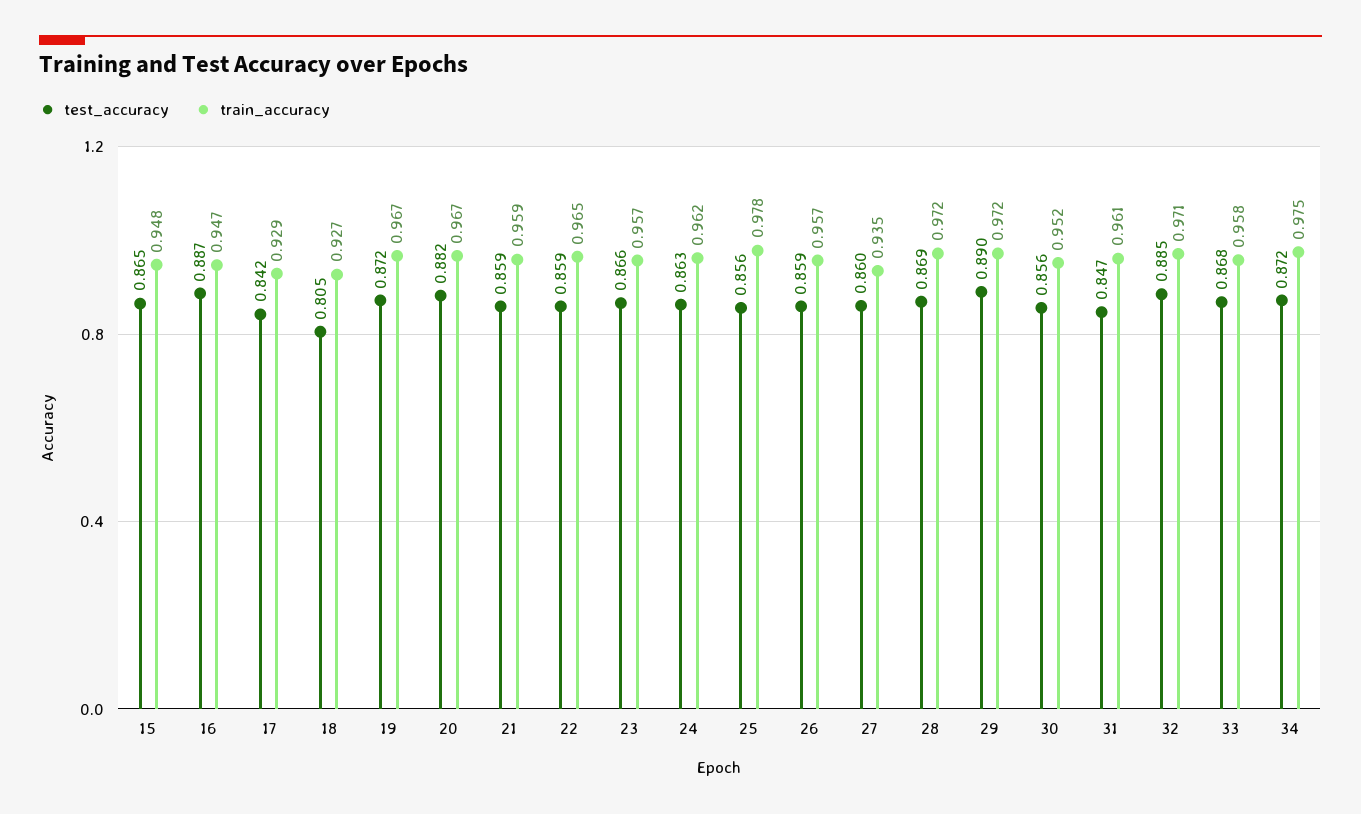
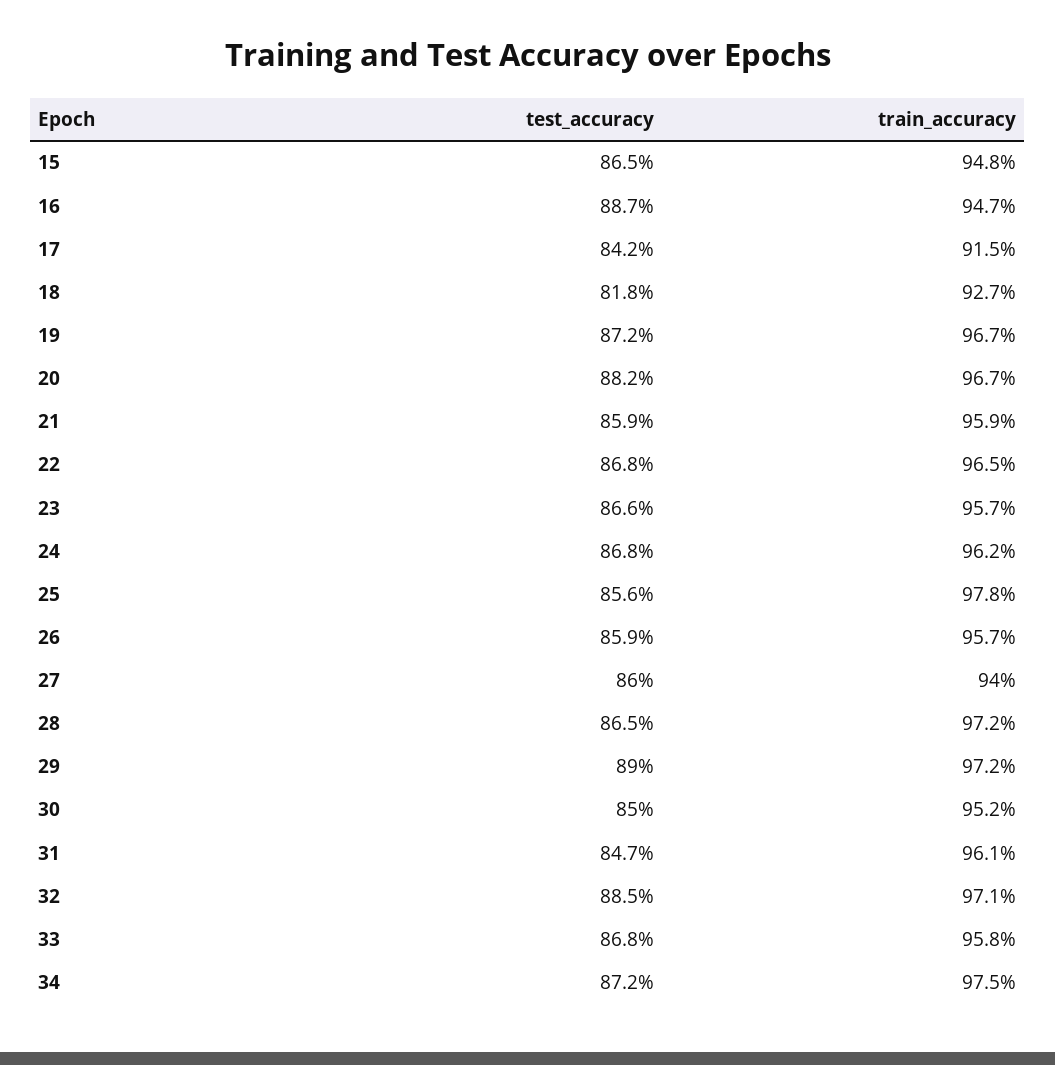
  {
    "test_accuracy": {
      "15": 0.865,
      "16": 0.887,
      "17": 0.842,
-     "18": 0.805,
+     "18": 0.818,
      "19": 0.872,
      "20": 0.882,
      "21": 0.859,
-     "22": 0.859,
+     "22": 0.868,
      "23": 0.866,
-     "24": 0.863,
+     "24": 0.868,
      "25": 0.856,
      "26": 0.859,
      "27": 0.86,
-     "28": 0.869,
+     "28": 0.865,
      "29": 0.89,
-     "30": 0.856,
+     "30": 0.85,
      "31": 0.847,
      "32": 0.885,
      "33": 0.868,
      "34": 0.872
    },
    "train_accuracy": {
      "15": 0.948,
      "16": 0.947,
-     "17": 0.929,
+     "17": 0.915,
      "18": 0.927,
      "19": 0.967,
      "20": 0.967,
      "21": 0.959,
      "22": 0.965,
      "23": 0.957,
      "24": 0.962,
      "25": 0.978,
      "26": 0.957,
-     "27": 0.935,
+     "27": 0.94,
      "28": 0.972,
      "29": 0.972,
      "30": 0.952,
      "31": 0.961,
      "32": 0.971,
      "33": 0.958,
      "34": 0.975
    }
  }

